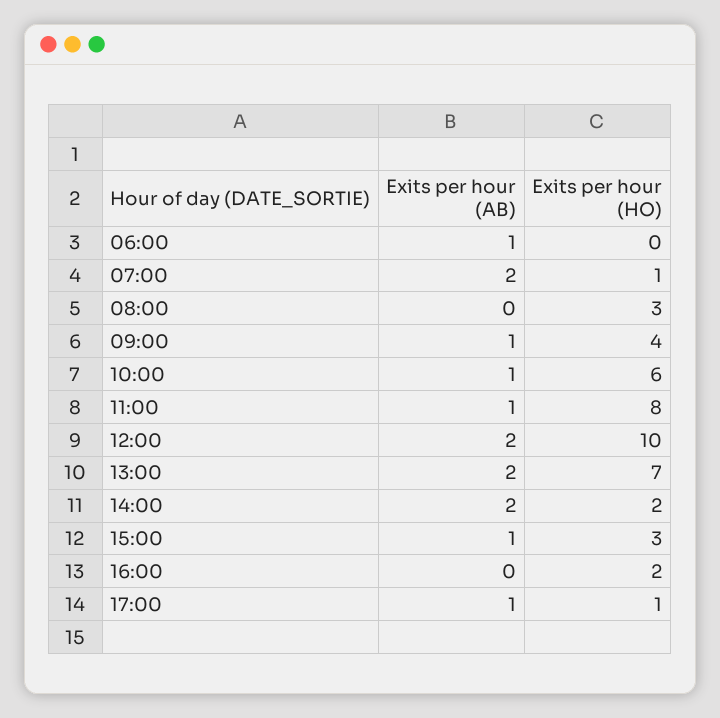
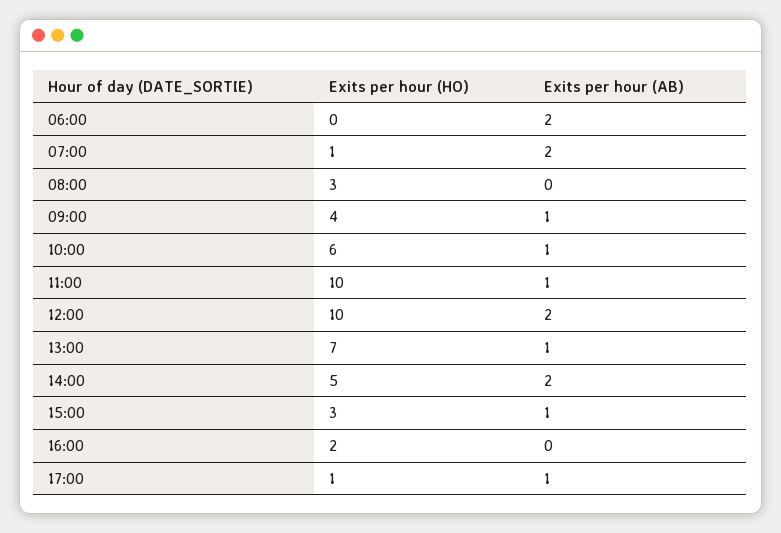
  {
    "Exits per hour (AB)": {
-     "06:00": 1,
+     "06:00": 2,
      "07:00": 2,
      "08:00": 0,
      "09:00": 1,
      "10:00": 1,
      "11:00": 1,
      "12:00": 2,
-     "13:00": 2,
+     "13:00": 1,
      "14:00": 2,
      "15:00": 1,
      "16:00": 0,
      "17:00": 1
    },
    "Exits per hour (HO)": {
      "06:00": 0,
      "07:00": 1,
      "08:00": 3,
      "09:00": 4,
      "10:00": 6,
-     "11:00": 8,
+     "11:00": 10,
      "12:00": 10,
      "13:00": 7,
-     "14:00": 2,
+     "14:00": 5,
      "15:00": 3,
      "16:00": 2,
      "17:00": 1
    }
  }

